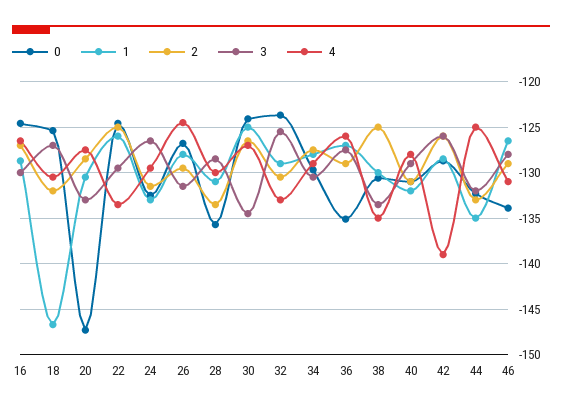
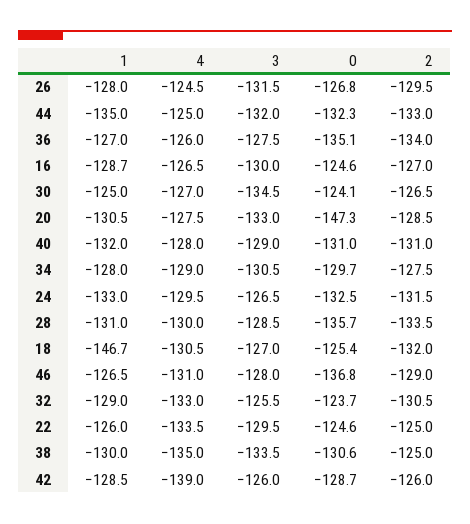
  {
    "0": {
      "16": -124.6,
      "18": -125.4,
      "20": -147.3,
      "22": -124.6,
      "24": -132.5,
      "26": -126.8,
      "28": -135.7,
      "30": -124.1,
      "32": -123.7,
      "34": -129.7,
      "36": -135.1,
      "38": -130.6,
      "40": -131,
      "42": -128.7,
      "44": -132.3,
-     "46": -134
+     "46": -136.8
    },
    "1": {
      "16": -128.7,
      "18": -146.7,
      "20": -130.5,
      "22": -126,
      "24": -133,
      "26": -128,
      "28": -131,
      "30": -125,
      "32": -129,
      "34": -128,
      "36": -127,
      "38": -130,
      "40": -132,
      "42": -128.5,
      "44": -135,
      "46": -126.5
    },
    "2": {
      "16": -127,
      "18": -132,
      "20": -128.5,
      "22": -125,
      "24": -131.5,
      "26": -129.5,
      "28": -133.5,
      "30": -126.5,
      "32": -130.5,
      "34": -127.5,
-     "36": -129,
+     "36": -134,
      "38": -125,
      "40": -131,
      "42": -126,
      "44": -133,
      "46": -129
    },
    "3": {
      "16": -130,
      "18": -127,
      "20": -133,
      "22": -129.5,
      "24": -126.5,
      "26": -131.5,
      "28": -128.5,
      "30": -134.5,
      "32": -125.5,
      "34": -130.5,
      "36": -127.5,
      "38": -133.5,
      "40": -129,
      "42": -126,
      "44": -132,
      "46": -128
    },
    "4": {
      "16": -126.5,
      "18": -130.5,
      "20": -127.5,
      "22": -133.5,
      "24": -129.5,
      "26": -124.5,
      "28": -130,
      "30": -127,
      "32": -133,
      "34": -129,
      "36": -126,
      "38": -135,
      "40": -128,
      "42": -139,
      "44": -125,
      "46": -131
    }
  }

